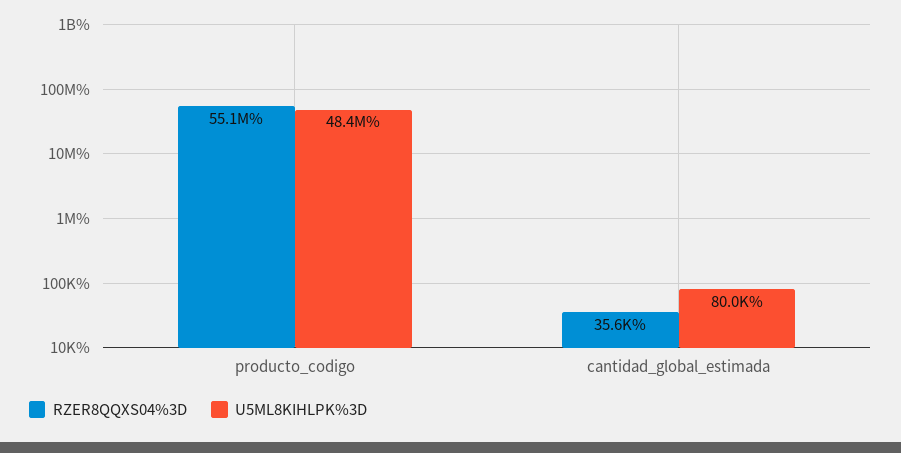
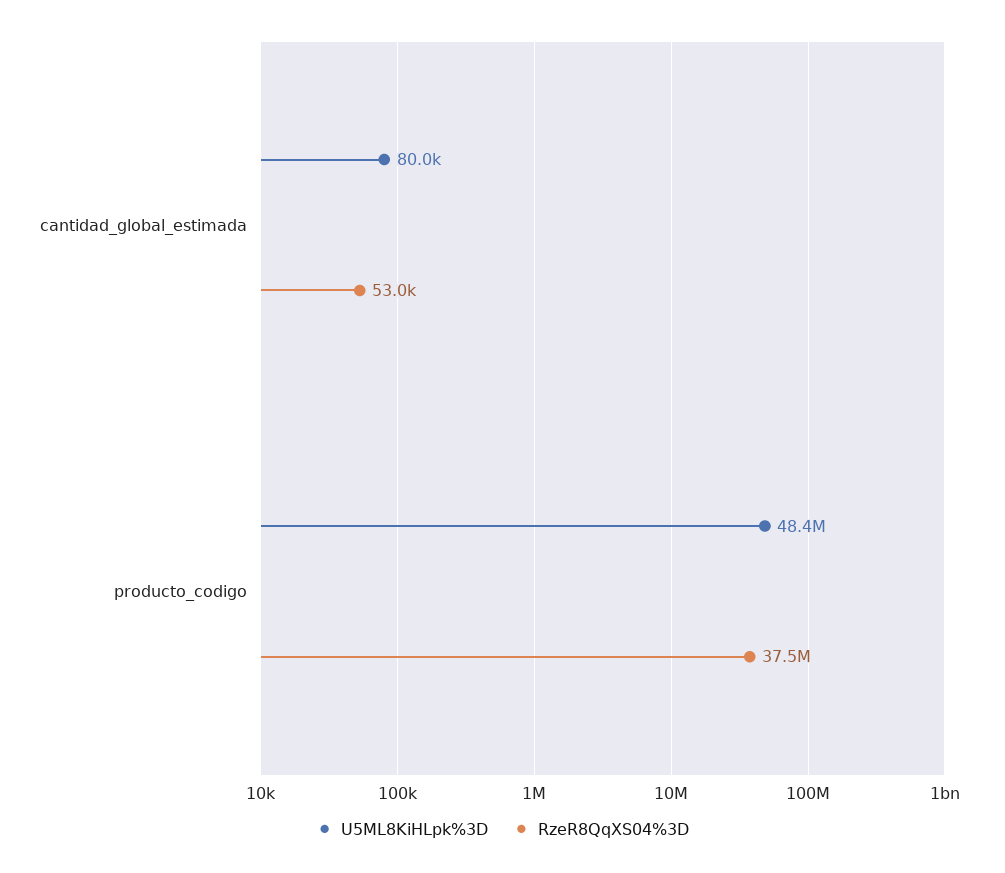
  {
    "RZER8QQXS04%3D": {
-     "producto_codigo": 55100000,
+     "producto_codigo": 37500000,
-     "cantidad_global_estimada": 35600
+     "cantidad_global_estimada": 53000
    },
    "U5ML8KIHLPK%3D": {
      "producto_codigo": 48400000,
      "cantidad_global_estimada": 80000
    }
  }

